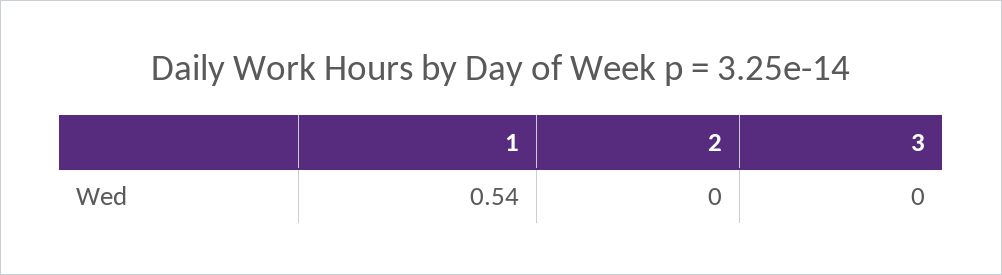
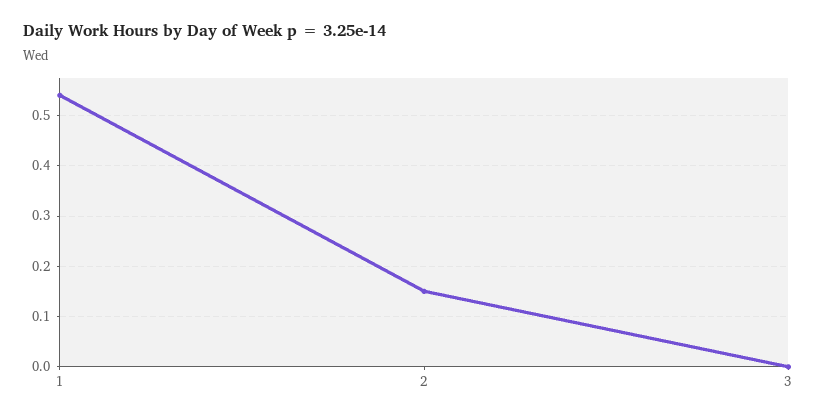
  {
    "1": 0.54,
-   "2": 0,
+   "2": 0.15,
    "3": 0
  }

